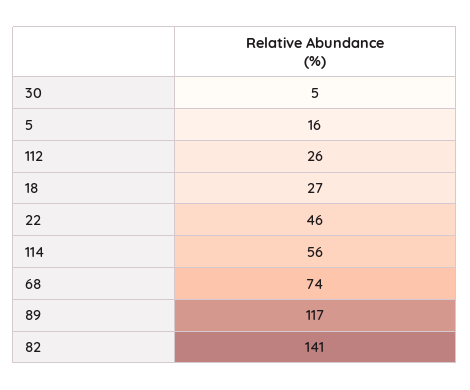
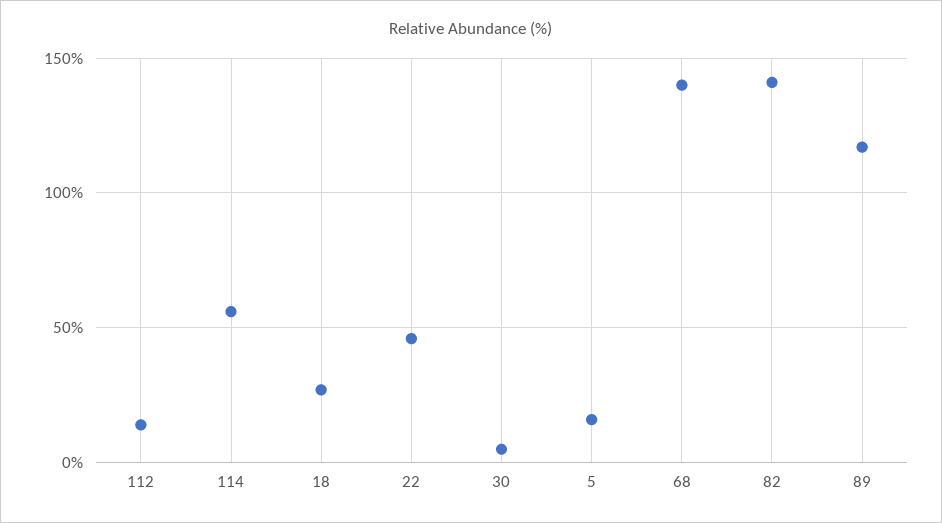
  {
    "30": 5,
    "5": 16,
-   "112": 26,
+   "112": 15,
    "18": 27,
    "22": 46,
    "114": 56,
-   "68": 74,
+   "68": 140,
    "89": 117,
    "82": 141
  }

